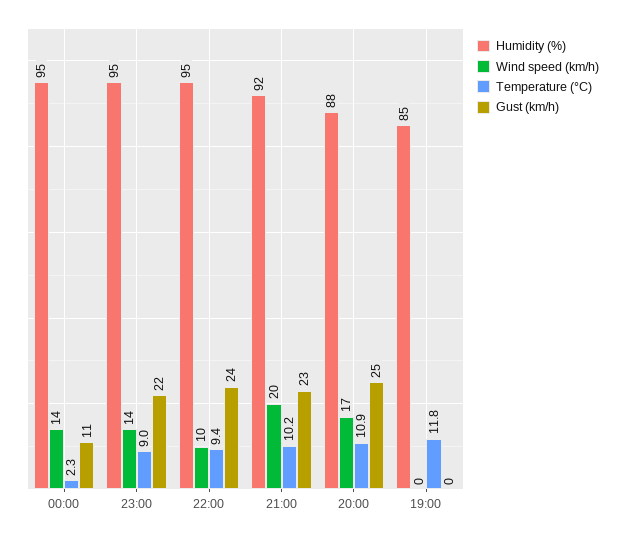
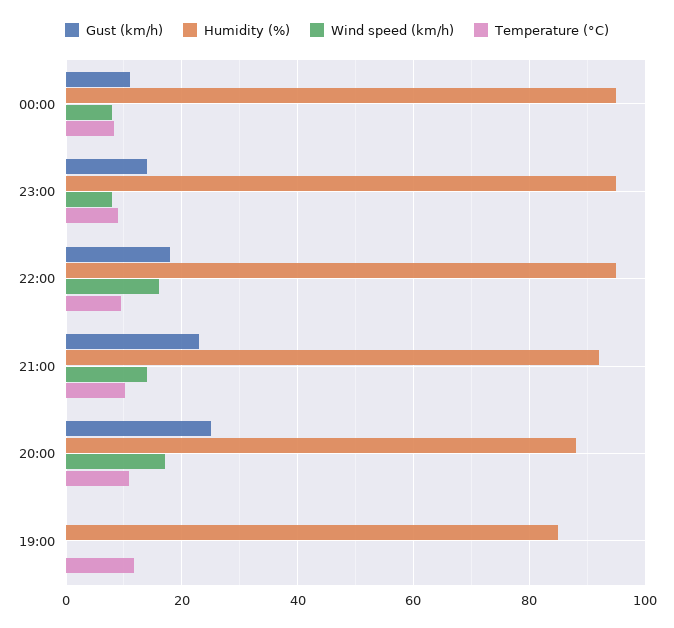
  {
    "Humidity (%)": {
      "00:00": 95,
      "23:00": 95,
      "22:00": 95,
      "21:00": 92,
      "20:00": 88,
      "19:00": 85
    },
    "Wind speed (km/h)": {
-     "00:00": 14,
+     "00:00": 8,
-     "23:00": 14,
+     "23:00": 8,
-     "22:00": 10,
+     "22:00": 16,
-     "21:00": 20,
+     "21:00": 14,
      "20:00": 17,
      "19:00": 0
    },
    "Temperature (°C)": {
-     "00:00": 2.3,
+     "00:00": 8,
      "23:00": 9,
      "22:00": 9.4,
      "21:00": 10.2,
      "20:00": 10.9,
      "19:00": 11.8
    },
    "Gust (km/h)": {
      "00:00": 11,
-     "23:00": 22,
+     "23:00": 14,
-     "22:00": 24,
+     "22:00": 18,
      "21:00": 23,
      "20:00": 25,
      "19:00": 0
    }
  }

